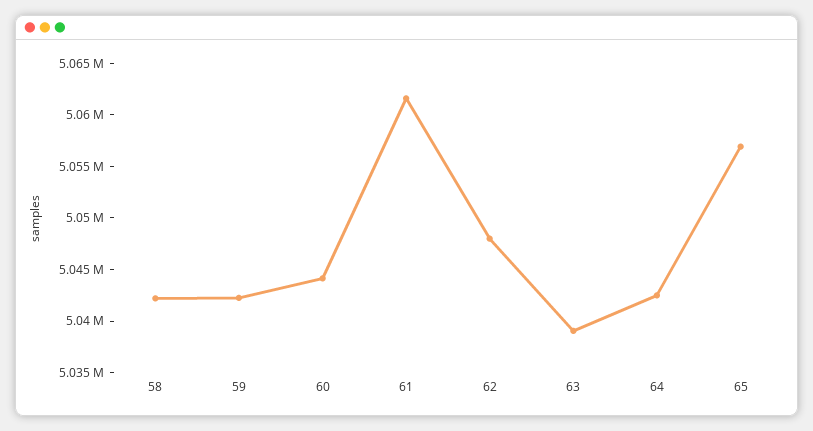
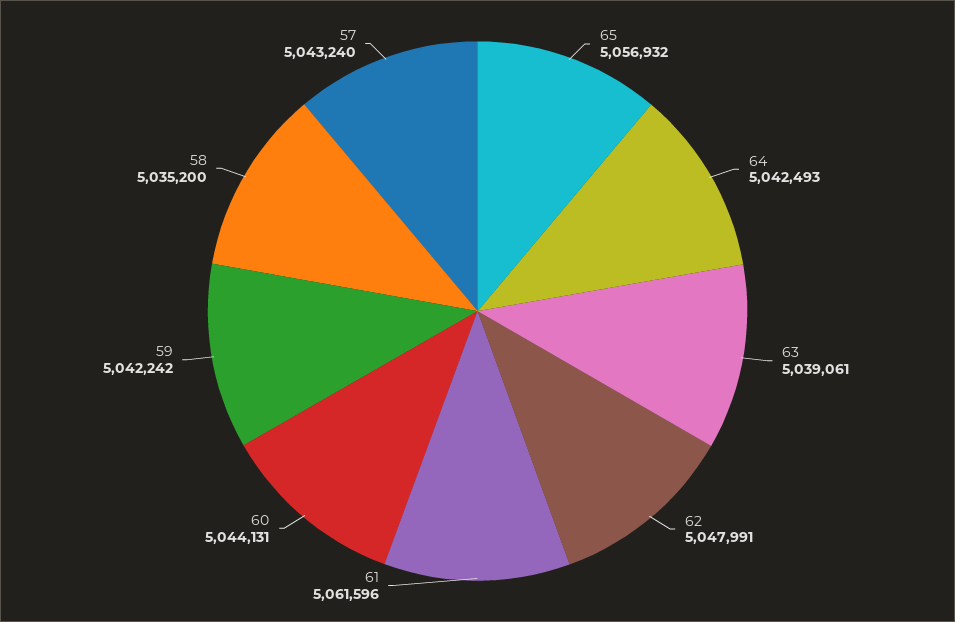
  {
-   "58": 5042000,
+   "58": 5035200,
    "59": 5042242,
    "60": 5044131,
    "61": 5061596,
    "62": 5047991,
    "63": 5039061,
    "64": 5042493,
-   "65": 5056932
+   "65": 5056932,
+   "57": 5043240
  }

